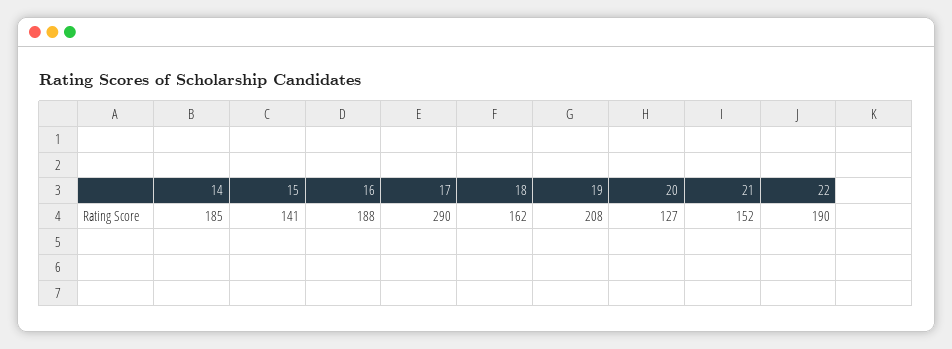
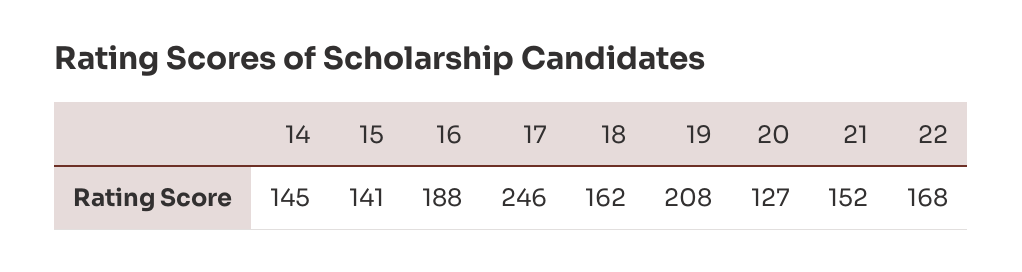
  {
-   "14": 185,
+   "14": 145,
    "15": 141,
    "16": 188,
-   "17": 290,
+   "17": 246,
    "18": 162,
    "19": 208,
    "20": 127,
    "21": 152,
-   "22": 190
+   "22": 168
  }

